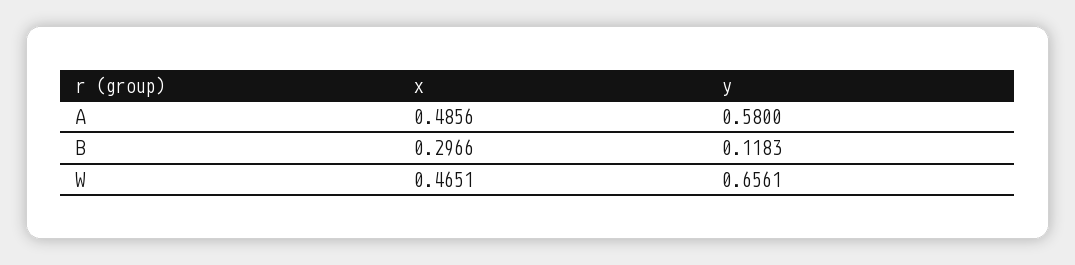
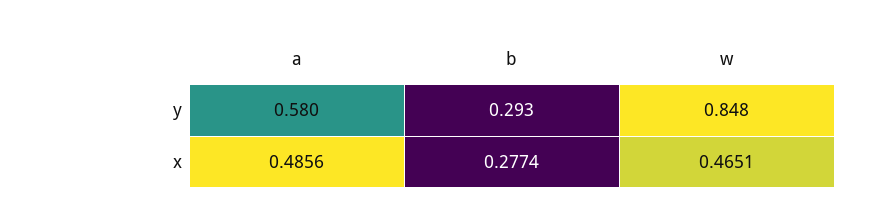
  {
    "x": {
      "A": 0.4856,
-     "B": 0.2966,
+     "B": 0.2774,
      "W": 0.4651
    },
    "y": {
      "A": 0.58,
-     "B": 0.1183,
+     "B": 0.293,
-     "W": 0.6561
+     "W": 0.848
    }
  }

